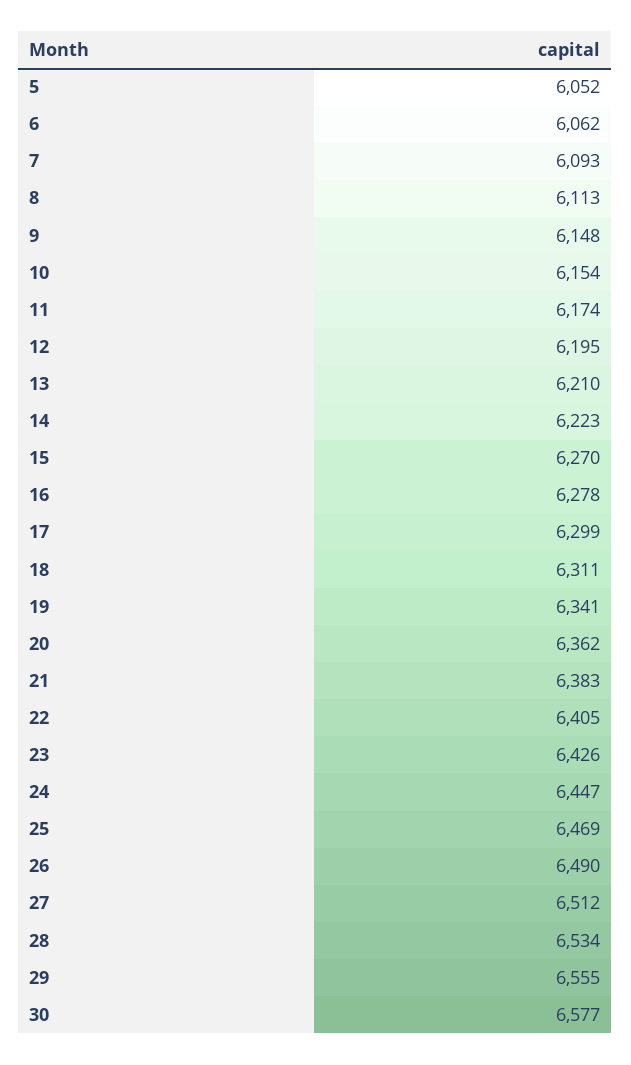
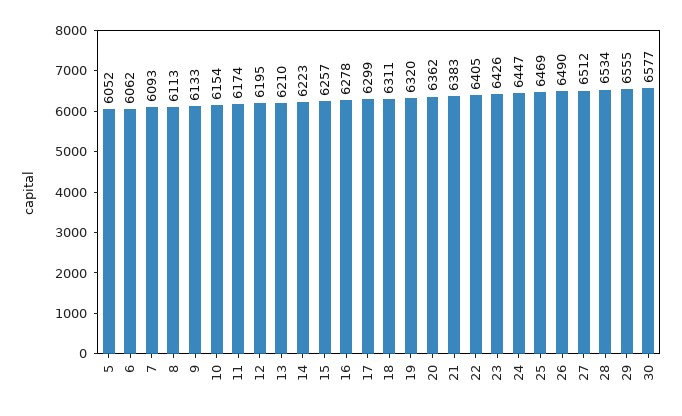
  {
    "5": 6052,
    "6": 6062,
    "7": 6093,
    "8": 6113,
-   "9": 6148,
+   "9": 6133,
    "10": 6154,
    "11": 6174,
    "12": 6195,
    "13": 6210,
    "14": 6223,
-   "15": 6270,
+   "15": 6257,
    "16": 6278,
    "17": 6299,
    "18": 6311,
-   "19": 6341,
+   "19": 6320,
    "20": 6362,
    "21": 6383,
    "22": 6405,
    "23": 6426,
    "24": 6447,
    "25": 6469,
    "26": 6490,
    "27": 6512,
    "28": 6534,
    "29": 6555,
    "30": 6577
  }

